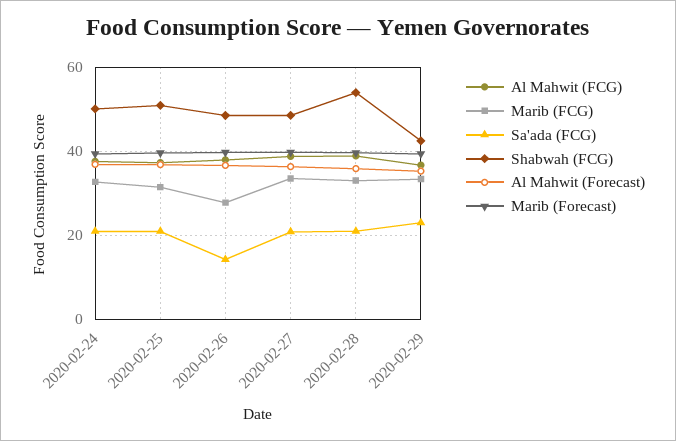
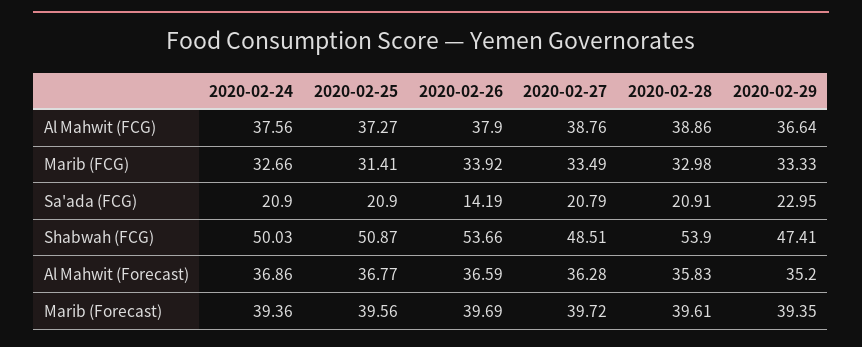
  {
    "Al Mahwit (FCG)": {
      "2020-02-24": 37.56,
      "2020-02-25": 37.27,
      "2020-02-26": 37.9,
      "2020-02-27": 38.76,
      "2020-02-28": 38.86,
      "2020-02-29": 36.64
    },
    "Marib (FCG)": {
      "2020-02-24": 32.66,
      "2020-02-25": 31.41,
-     "2020-02-26": 28,
+     "2020-02-26": 33.92,
      "2020-02-27": 33.49,
      "2020-02-28": 32.98,
      "2020-02-29": 33.33
    },
    "Sa'ada (FCG)": {
      "2020-02-24": 20.9,
      "2020-02-25": 20.9,
      "2020-02-26": 14.19,
      "2020-02-27": 20.79,
      "2020-02-28": 20.91,
      "2020-02-29": 22.95
    },
    "Shabwah (FCG)": {
      "2020-02-24": 50.03,
      "2020-02-25": 50.87,
-     "2020-02-26": 48,
+     "2020-02-26": 53.66,
      "2020-02-27": 48.51,
      "2020-02-28": 53.9,
-     "2020-02-29": 42
+     "2020-02-29": 47.41
    },
    "Al Mahwit (Forecast)": {
      "2020-02-24": 36.86,
      "2020-02-25": 36.77,
      "2020-02-26": 36.59,
      "2020-02-27": 36.28,
      "2020-02-28": 35.83,
      "2020-02-29": 35.2
    },
    "Marib (Forecast)": {
      "2020-02-24": 39.36,
      "2020-02-25": 39.56,
      "2020-02-26": 39.69,
      "2020-02-27": 39.72,
      "2020-02-28": 39.61,
      "2020-02-29": 39.35
    }
  }

